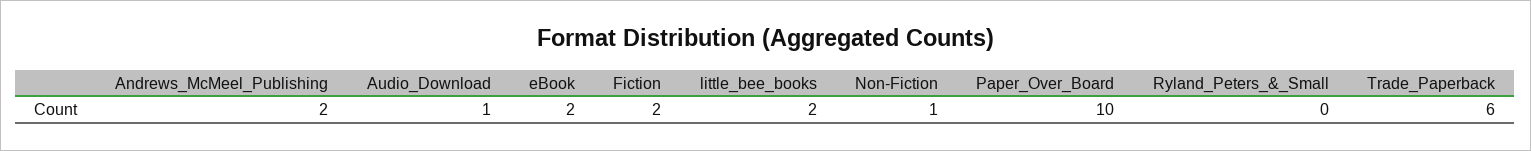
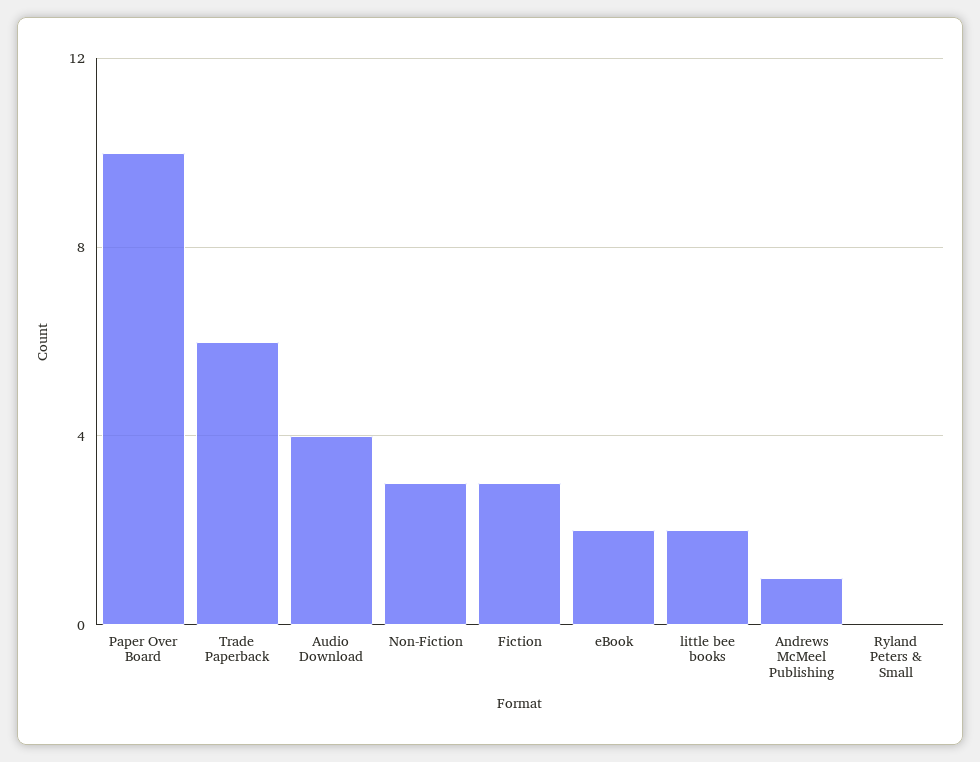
  {
-   "Andrews_McMeel_Publishing": 2,
+   "Andrews_McMeel_Publishing": 1,
-   "Audio_Download": 1,
+   "Audio_Download": 4,
    "eBook": 2,
-   "Fiction": 2,
+   "Fiction": 3,
    "little_bee_books": 2,
-   "Non-Fiction": 1,
+   "Non-Fiction": 3,
    "Paper_Over_Board": 10,
    "Ryland_Peters_&_Small": 0,
    "Trade_Paperback": 6
  }

